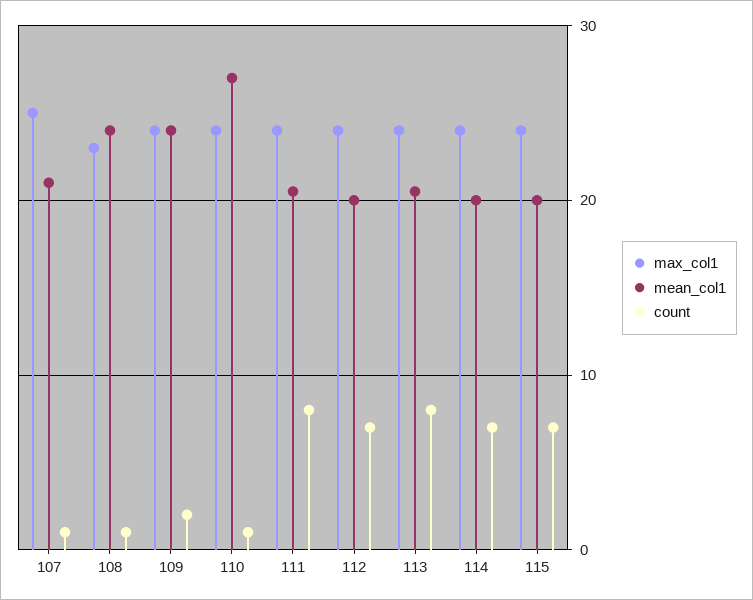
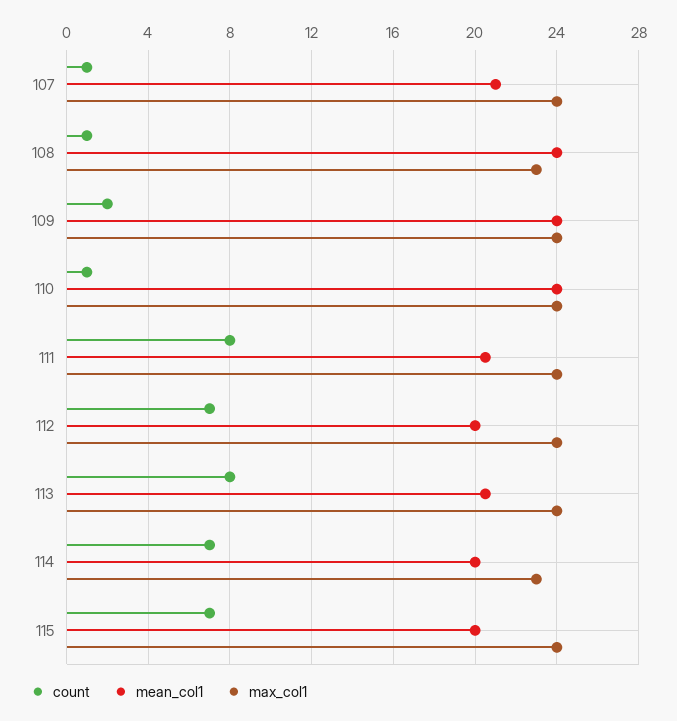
  {
    "max_col1": {
-     "107": 25,
+     "107": 24,
      "108": 23,
      "109": 24,
      "110": 24,
      "111": 24,
      "112": 24,
      "113": 24,
-     "114": 24,
+     "114": 23,
      "115": 24
    },
    "mean_col1": {
      "107": 21,
      "108": 24,
      "109": 24,
-     "110": 27,
+     "110": 24,
      "111": 20.5,
      "112": 20,
      "113": 20.5,
      "114": 20,
      "115": 20
    },
    "count": {
      "107": 1,
      "108": 1,
      "109": 2,
      "110": 1,
      "111": 8,
      "112": 7,
      "113": 8,
      "114": 7,
      "115": 7
    }
  }

